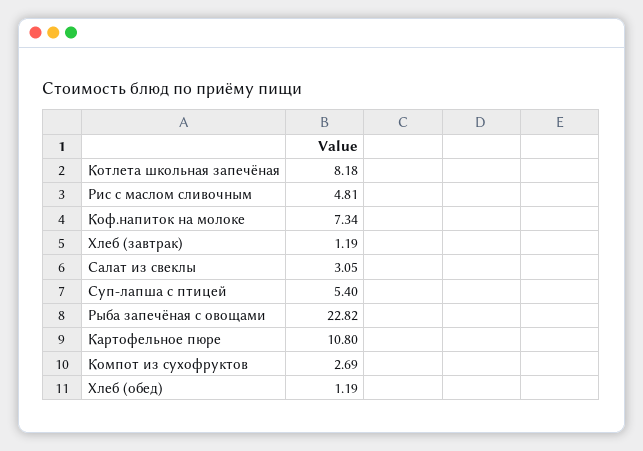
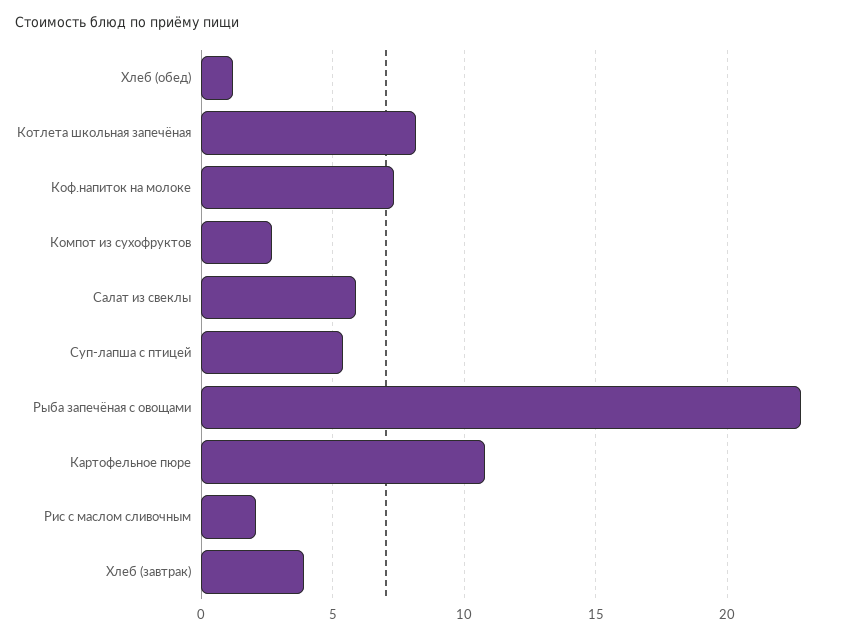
  {
    "Котлета школьная запечёная": 8.18,
-   "Рис с маслом сливочным": 4.81,
+   "Рис с маслом сливочным": 2,
    "Коф.напиток на молоке": 7.34,
-   "Хлеб (завтрак)": 1.19,
+   "Хлеб (завтрак)": 4,
-   "Салат из свеклы": 3.05,
+   "Салат из свеклы": 6,
    "Суп-лапша с птицей": 5.4,
    "Рыба запечёная с овощами": 22.82,
    "Картофельное пюре": 10.8,
    "Компот из сухофруктов": 2.69,
    "Хлеб (обед)": 1.19
  }

